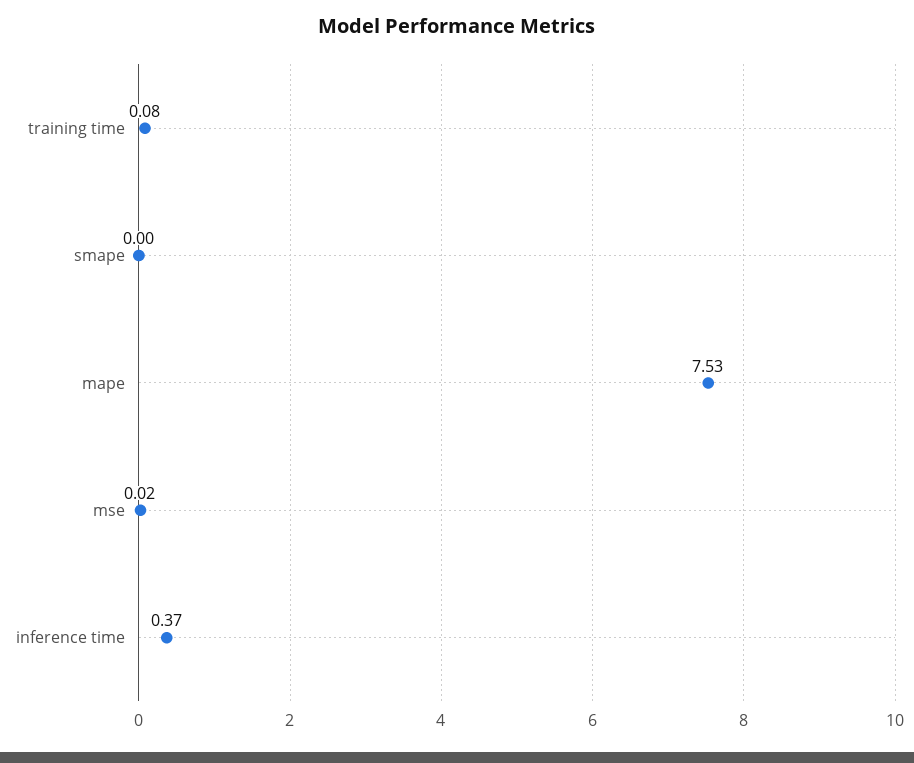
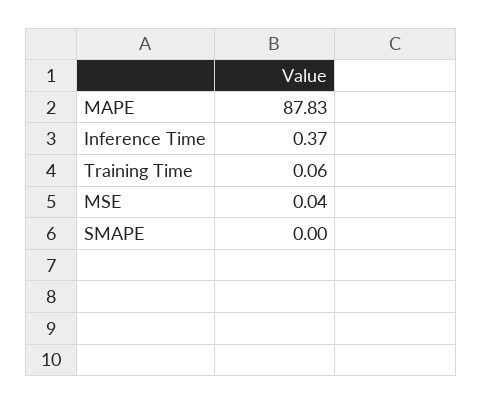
  {
-   "training time": 0.08,
+   "training time": 0.06,
    "smape": 0,
-   "mape": 7.53,
+   "mape": 87.83,
-   "mse": 0.02,
+   "mse": 0.04,
    "inference time": 0.37
  }

